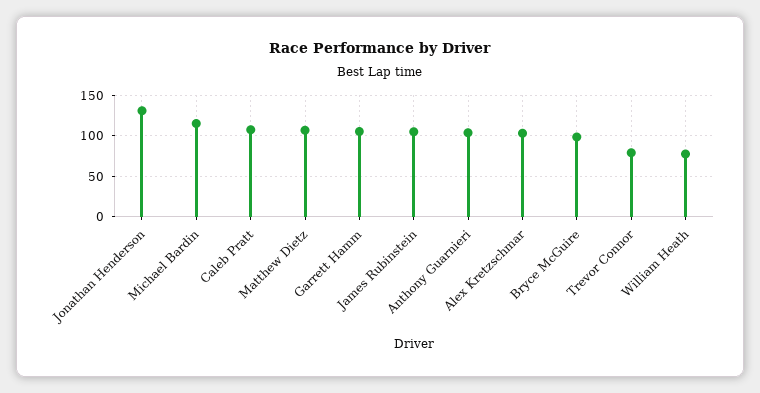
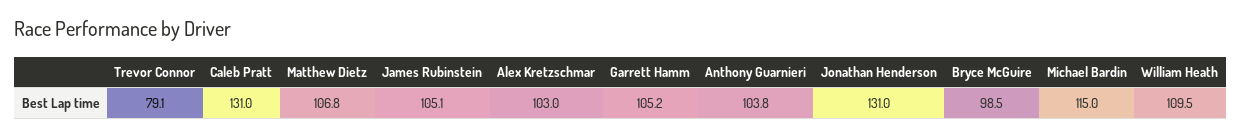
  {
    "Jonathan Henderson": 131,
    "Michael Bardin": 115,
-   "Caleb Pratt": 110,
+   "Caleb Pratt": 131,
    "Matthew Dietz": 106.8,
    "Garrett Hamm": 105.2,
    "James Rubinstein": 105.1,
    "Anthony Guarnieri": 103.8,
    "Alex Kretzschmar": 103,
    "Bryce McGuire": 98.5,
    "Trevor Connor": 79.1,
-   "William Heath": 80
+   "William Heath": 109.5
  }

